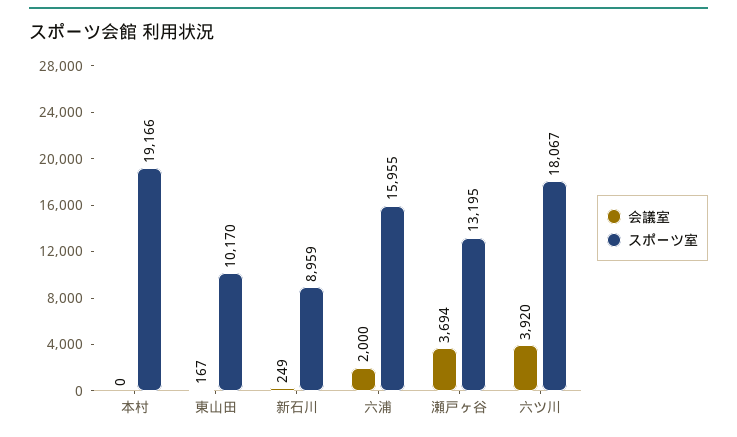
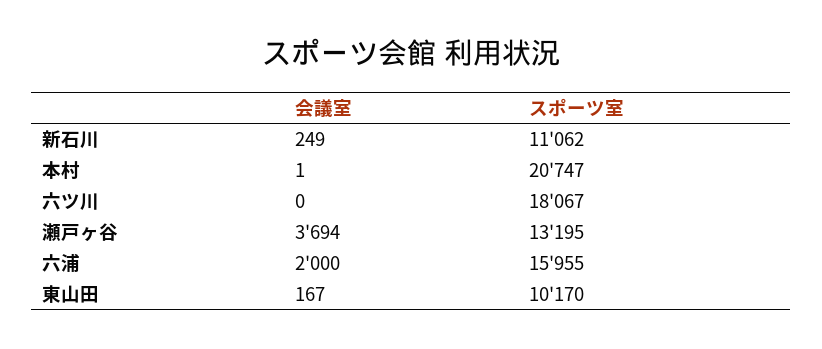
  {
    "会議室": {
-     "本村": 0,
+     "本村": 1,
      "東山田": 167,
      "新石川": 249,
      "六浦": 2000,
      "瀬戸ヶ谷": 3694,
-     "六ツ川": 3920
+     "六ツ川": 0
    },
    "スポーツ室": {
-     "本村": 19166,
+     "本村": 20747,
      "東山田": 10170,
-     "新石川": 8959,
+     "新石川": 11062,
      "六浦": 15955,
      "瀬戸ヶ谷": 13195,
      "六ツ川": 18067
    }
  }

